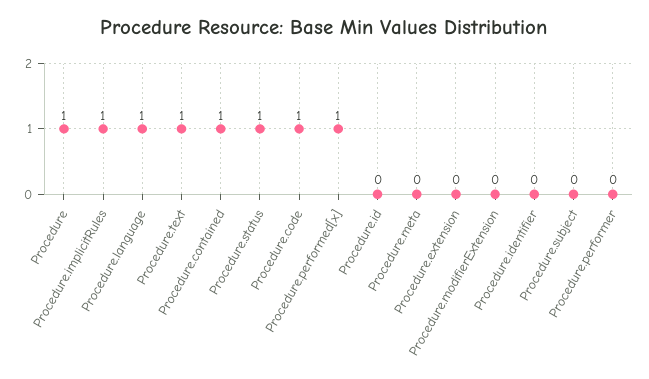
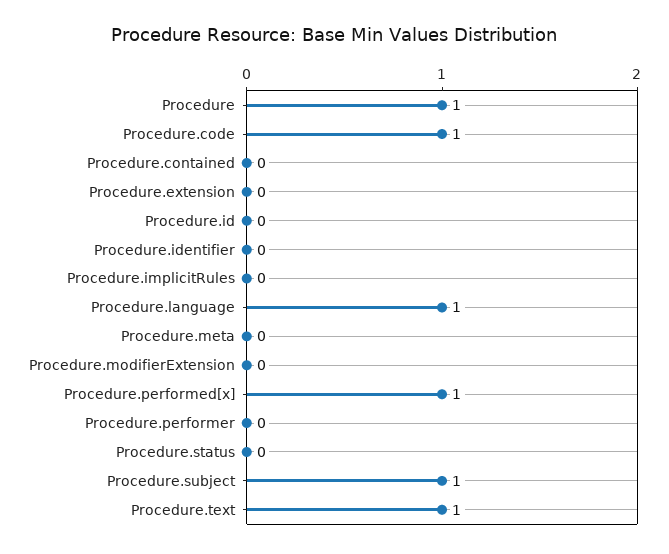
  {
    "Procedure": 1,
-   "Procedure.implicitRules": 1,
+   "Procedure.implicitRules": 0,
    "Procedure.language": 1,
    "Procedure.text": 1,
-   "Procedure.contained": 1,
+   "Procedure.contained": 0,
-   "Procedure.status": 1,
+   "Procedure.status": 0,
    "Procedure.code": 1,
    "Procedure.performed[x]": 1,
    "Procedure.id": 0,
    "Procedure.meta": 0,
    "Procedure.extension": 0,
    "Procedure.modifierExtension": 0,
    "Procedure.identifier": 0,
-   "Procedure.subject": 0,
+   "Procedure.subject": 1,
    "Procedure.performer": 0
  }

